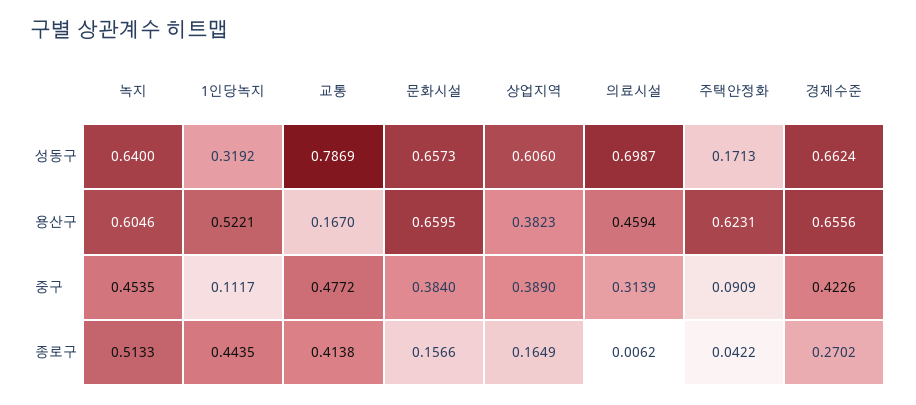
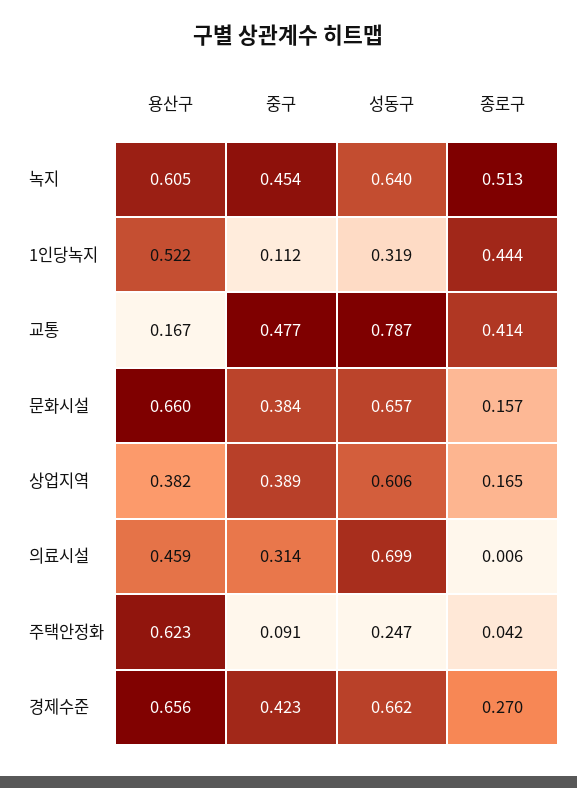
  {
    "녹지": {
      "성동구": 0.64,
      "용산구": 0.6046,
      "중구": 0.4535,
      "종로구": 0.5133
    },
    "1인당녹지": {
      "성동구": 0.3192,
      "용산구": 0.5221,
      "중구": 0.1117,
      "종로구": 0.4435
    },
    "교통": {
      "성동구": 0.7869,
      "용산구": 0.167,
      "중구": 0.4772,
      "종로구": 0.4138
    },
    "문화시설": {
      "성동구": 0.6573,
      "용산구": 0.6595,
      "중구": 0.384,
      "종로구": 0.1566
    },
    "상업지역": {
      "성동구": 0.606,
      "용산구": 0.3823,
      "중구": 0.389,
      "종로구": 0.1649
    },
    "의료시설": {
      "성동구": 0.6987,
      "용산구": 0.4594,
      "중구": 0.3139,
      "종로구": 0.0062
    },
    "주택안정화": {
-     "성동구": 0.1713,
+     "성동구": 0.247,
      "용산구": 0.6231,
      "중구": 0.0909,
      "종로구": 0.0422
    },
    "경제수준": {
      "성동구": 0.6624,
      "용산구": 0.6556,
      "중구": 0.4226,
      "종로구": 0.2702
    }
  }

